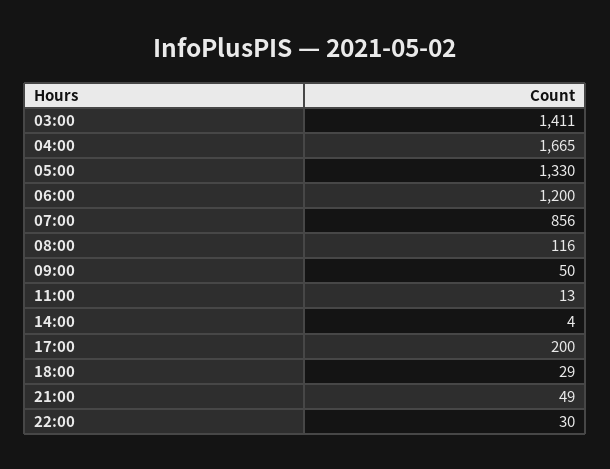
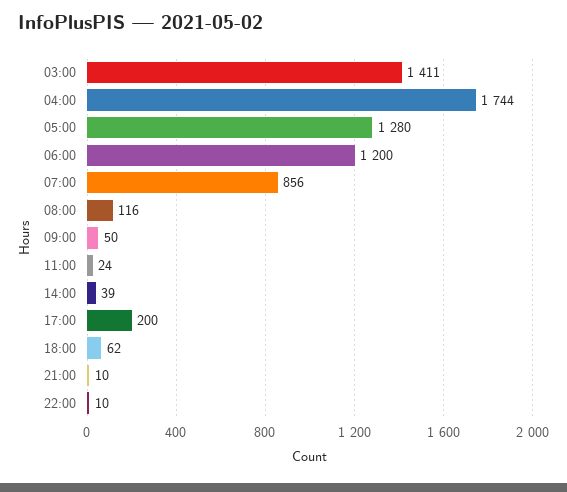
  {
    "03:00": 1411,
-   "04:00": 1665,
+   "04:00": 1744,
-   "05:00": 1330,
+   "05:00": 1280,
    "06:00": 1200,
    "07:00": 856,
    "08:00": 116,
    "09:00": 50,
-   "11:00": 13,
+   "11:00": 24,
-   "14:00": 4,
+   "14:00": 39,
    "17:00": 200,
-   "18:00": 29,
+   "18:00": 62,
-   "21:00": 49,
+   "21:00": 10,
-   "22:00": 30
+   "22:00": 10
  }

